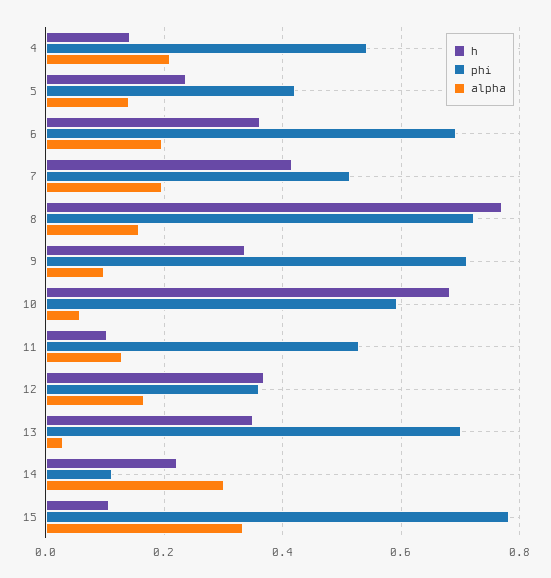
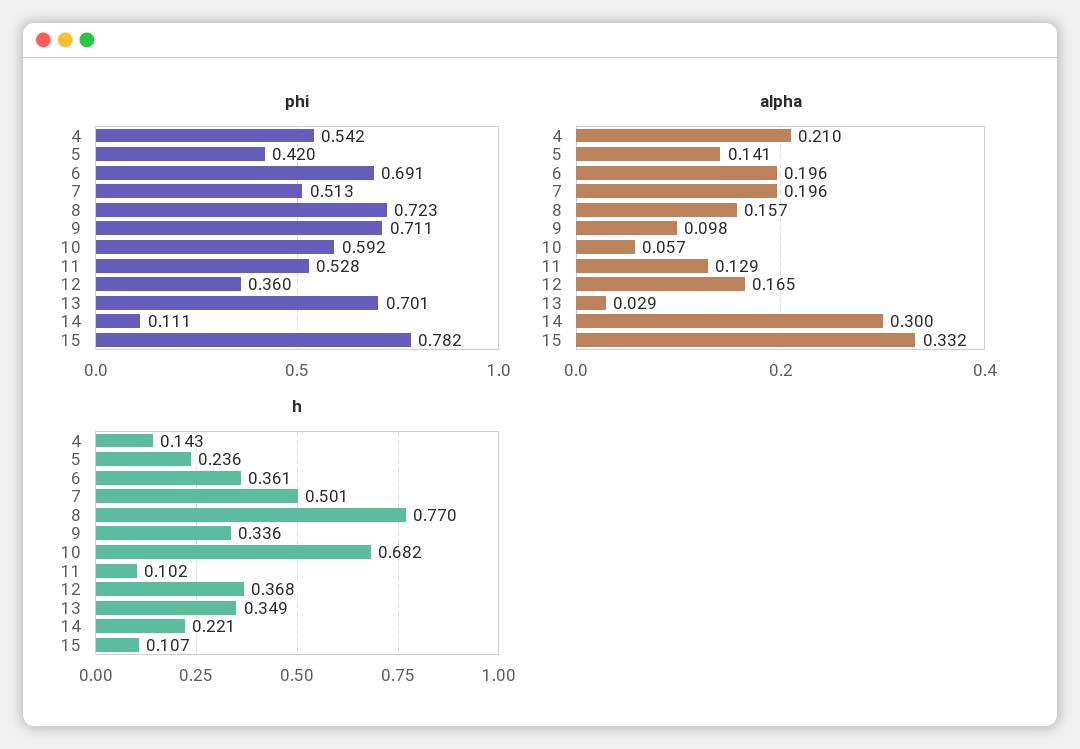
  {
    "h": {
      "4": 0.143,
      "5": 0.236,
      "6": 0.361,
-     "7": 0.42,
+     "7": 0.501,
      "8": 0.77,
      "9": 0.336,
      "10": 0.682,
      "11": 0.102,
      "12": 0.368,
      "13": 0.349,
      "14": 0.221,
      "15": 0.107
    },
    "phi": {
      "4": 0.542,
      "5": 0.42,
      "6": 0.691,
      "7": 0.513,
      "8": 0.723,
      "9": 0.711,
      "10": 0.592,
      "11": 0.528,
      "12": 0.36,
      "13": 0.701,
      "14": 0.111,
      "15": 0.782
    },
    "alpha": {
      "4": 0.21,
      "5": 0.141,
      "6": 0.196,
      "7": 0.196,
      "8": 0.157,
      "9": 0.098,
      "10": 0.057,
      "11": 0.129,
      "12": 0.165,
      "13": 0.029,
      "14": 0.3,
      "15": 0.332
    }
  }

